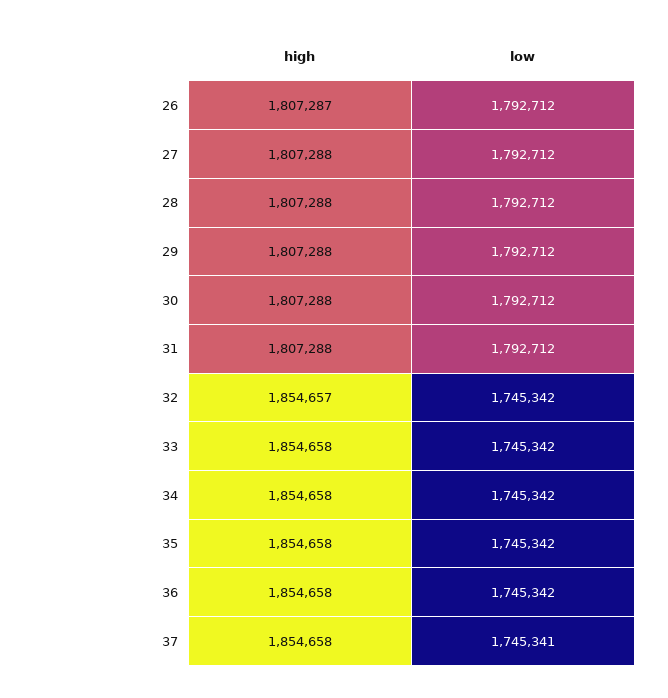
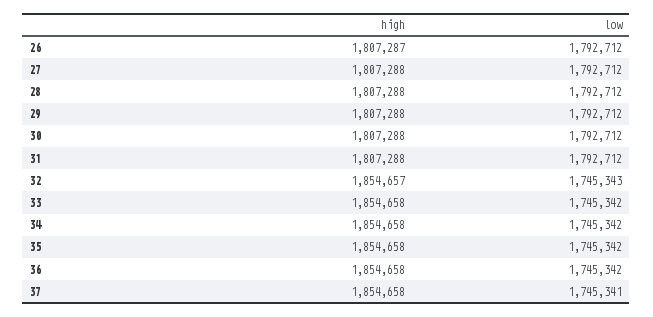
  {
    "high": {
      "26": 1807287,
      "27": 1807288,
      "28": 1807288,
      "29": 1807288,
      "30": 1807288,
      "31": 1807288,
      "32": 1854657,
      "33": 1854658,
      "34": 1854658,
      "35": 1854658,
      "36": 1854658,
      "37": 1854658
    },
    "low": {
      "26": 1792712,
      "27": 1792712,
      "28": 1792712,
      "29": 1792712,
      "30": 1792712,
      "31": 1792712,
-     "32": 1745342,
+     "32": 1745343,
      "33": 1745342,
      "34": 1745342,
      "35": 1745342,
      "36": 1745342,
      "37": 1745341
    }
  }

